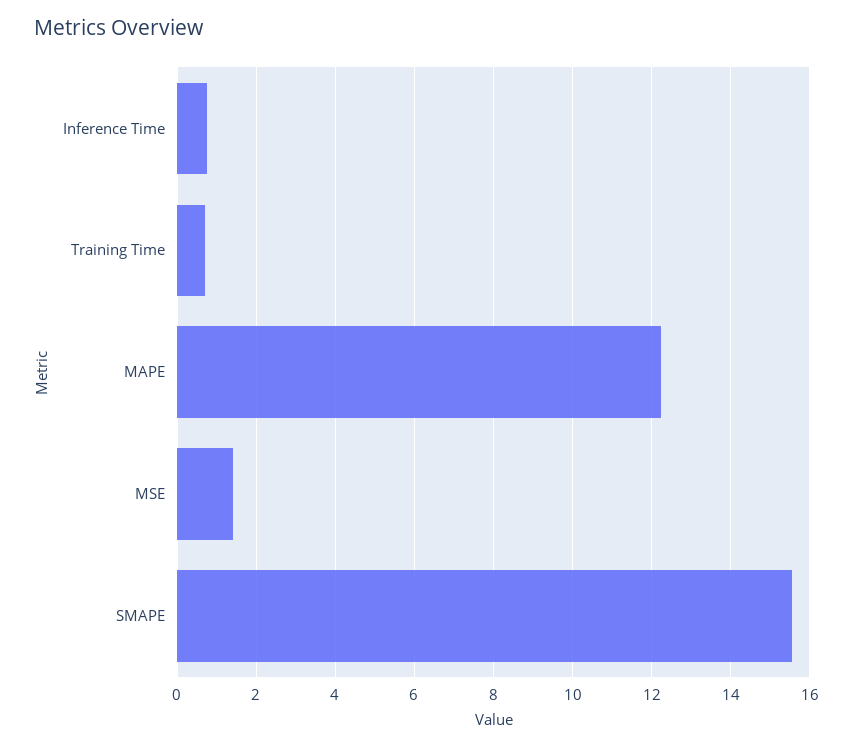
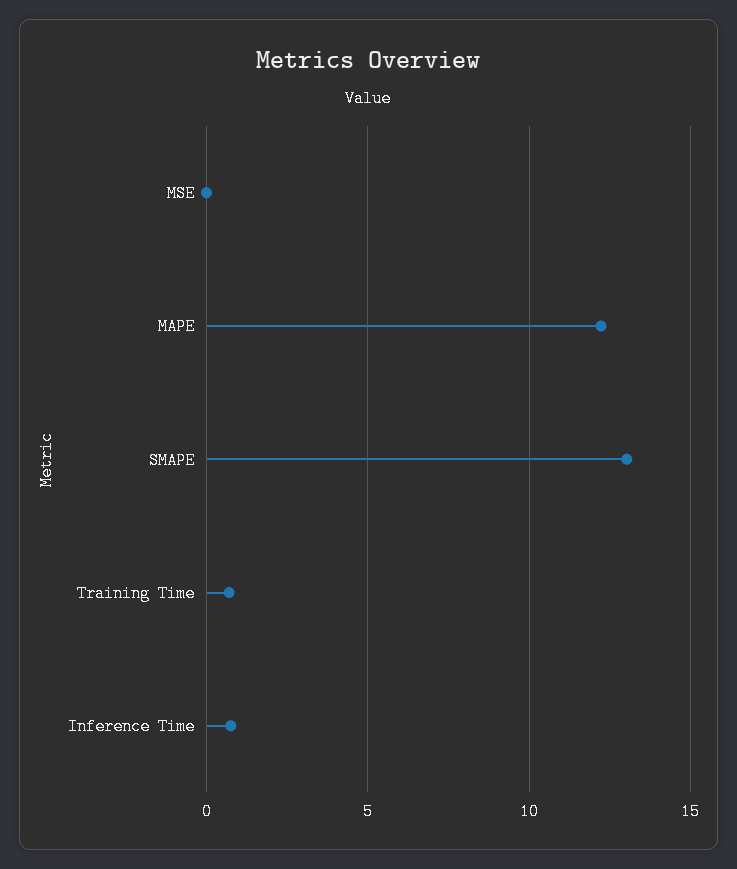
  {
    "Inference Time": 0.8,
    "Training Time": 0.8,
    "MAPE": 12.2,
-   "MSE": 1.4,
+   "MSE": 0,
-   "SMAPE": 15.6
+   "SMAPE": 13
  }

